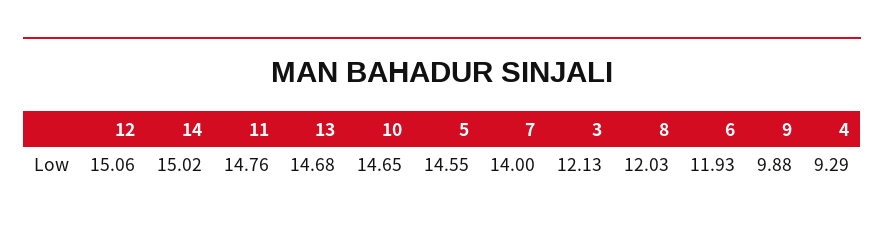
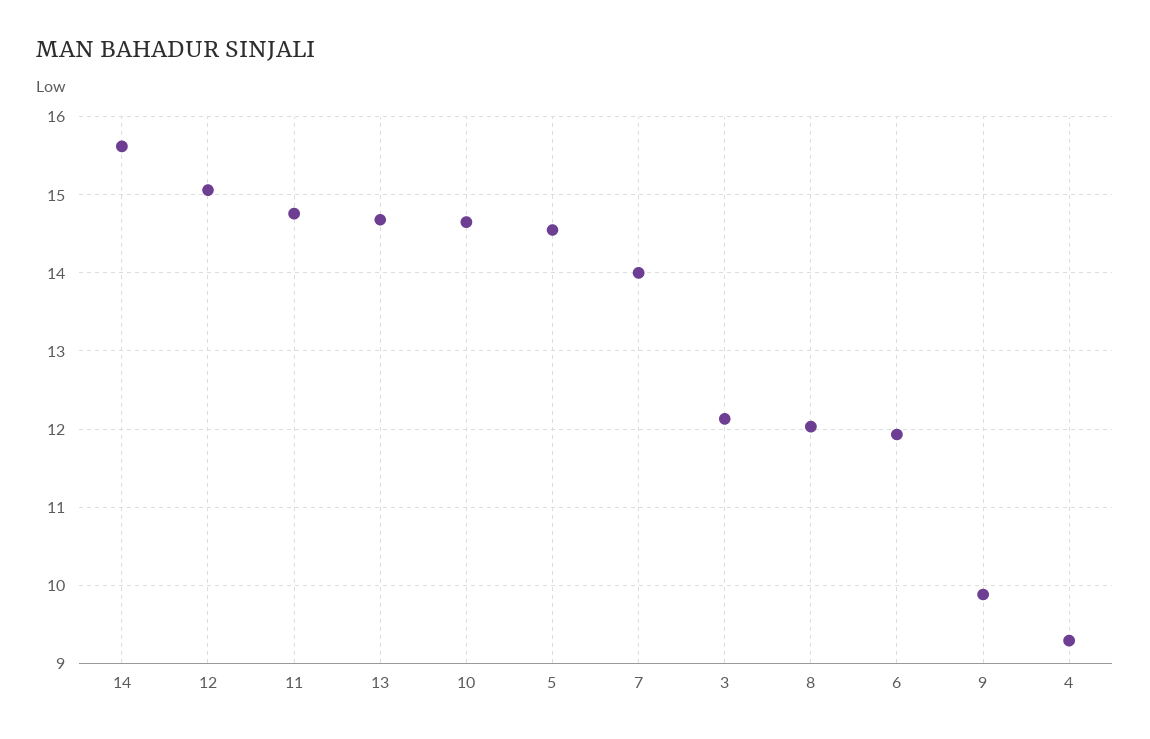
  {
    "12": 15.06,
-   "14": 15.02,
+   "14": 15.6,
    "11": 14.76,
    "13": 14.68,
    "10": 14.65,
    "5": 14.55,
    "7": 14,
    "3": 12.13,
    "8": 12.03,
    "6": 11.93,
    "9": 9.88,
    "4": 9.29
  }

